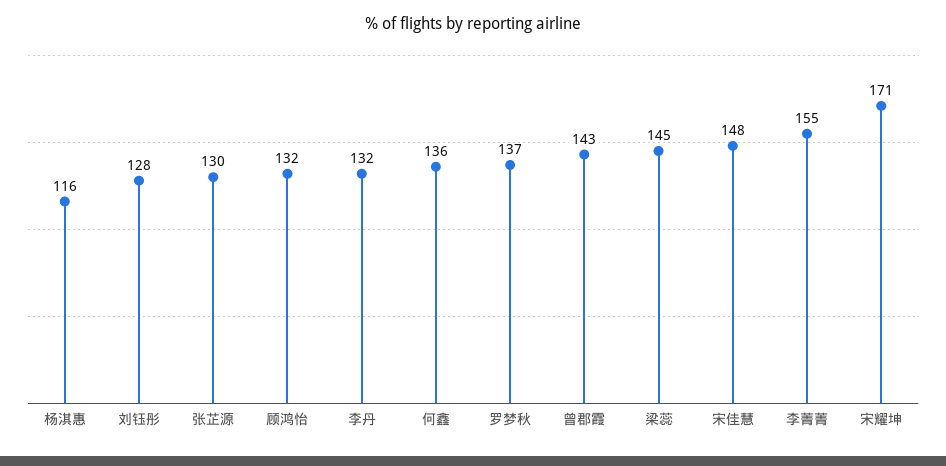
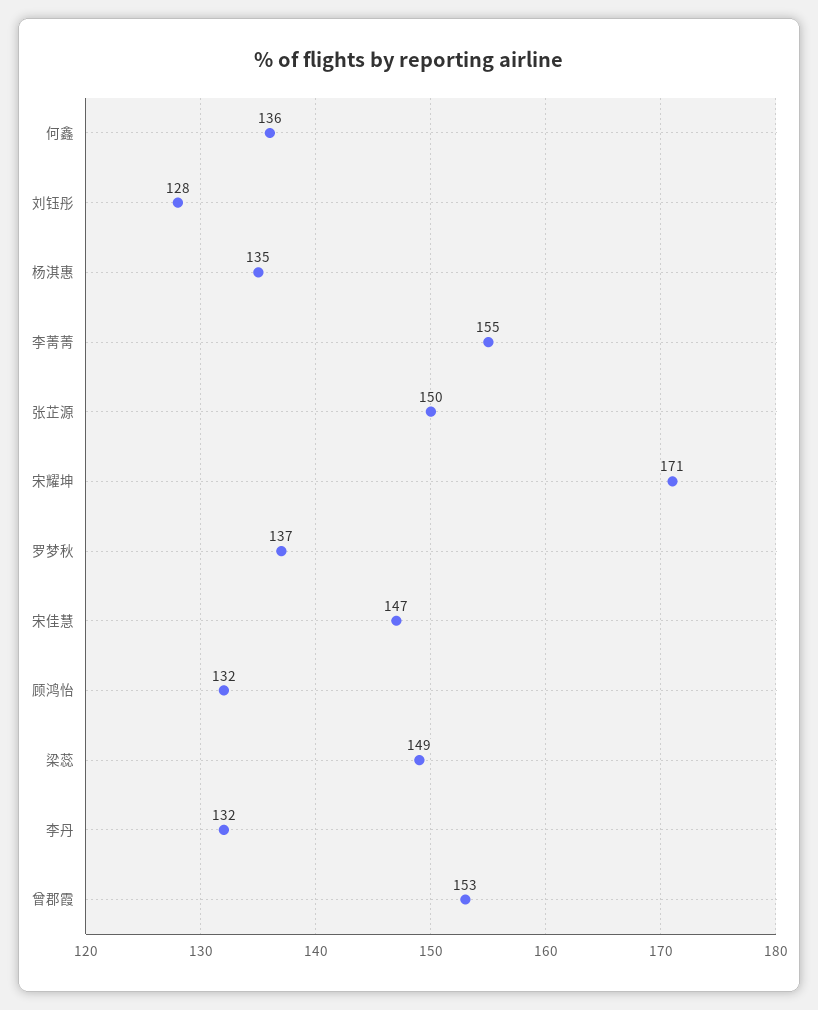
  {
-   "杨淇惠": 116,
+   "杨淇惠": 135,
    "刘钰彤": 128,
-   "张芷源": 130,
+   "张芷源": 150,
    "顾鸿怡": 132,
    "李丹": 132,
    "何鑫": 136,
    "罗梦秋": 137,
-   "曾郡霞": 143,
+   "曾郡霞": 153,
-   "梁蕊": 145,
+   "梁蕊": 149,
-   "宋佳慧": 148,
+   "宋佳慧": 147,
    "李菁菁": 155,
    "宋耀坤": 171
  }

